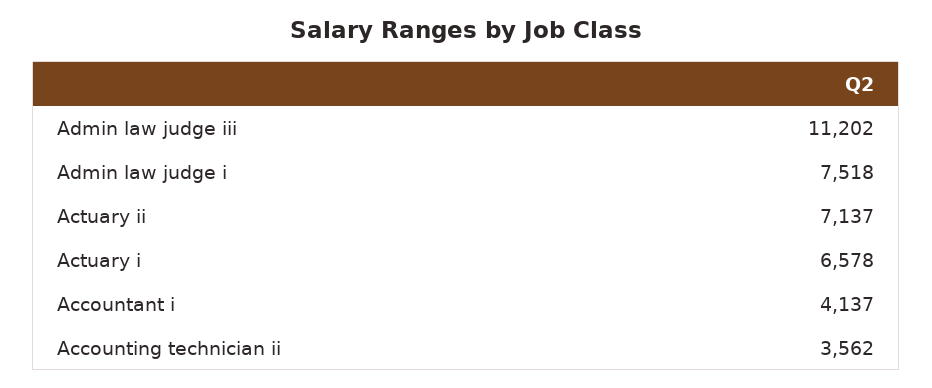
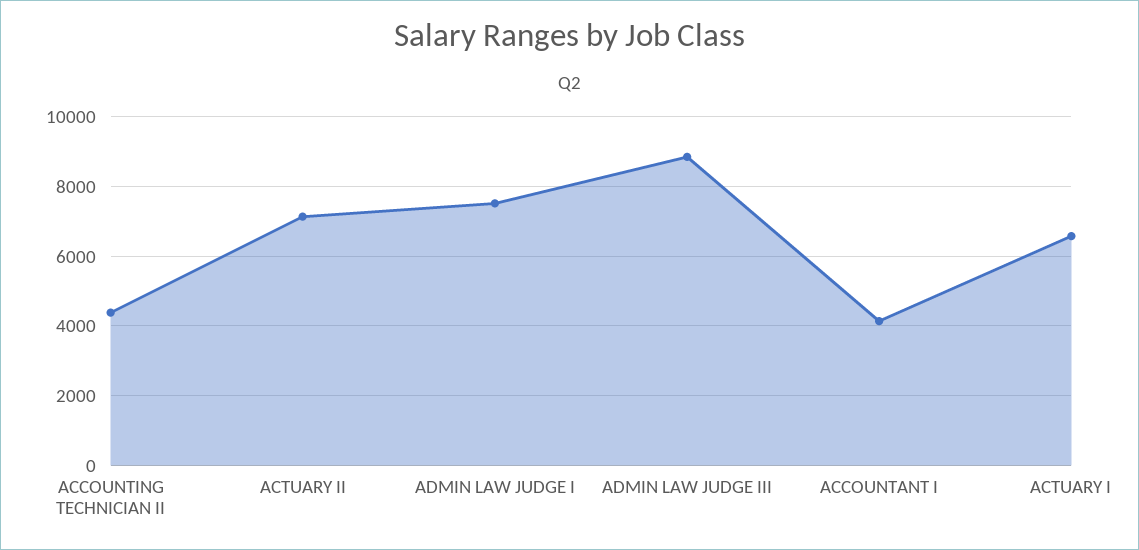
  {
-   "Admin law judge iii": 11202,
+   "Admin law judge iii": 8800,
    "Admin law judge i": 7518,
    "Actuary ii": 7137,
    "Actuary i": 6578,
    "Accountant i": 4137,
-   "Accounting technician ii": 3562
+   "Accounting technician ii": 4400
  }

